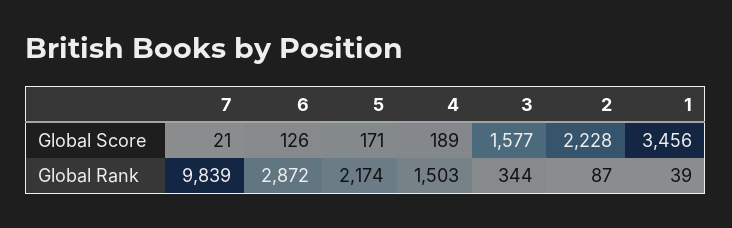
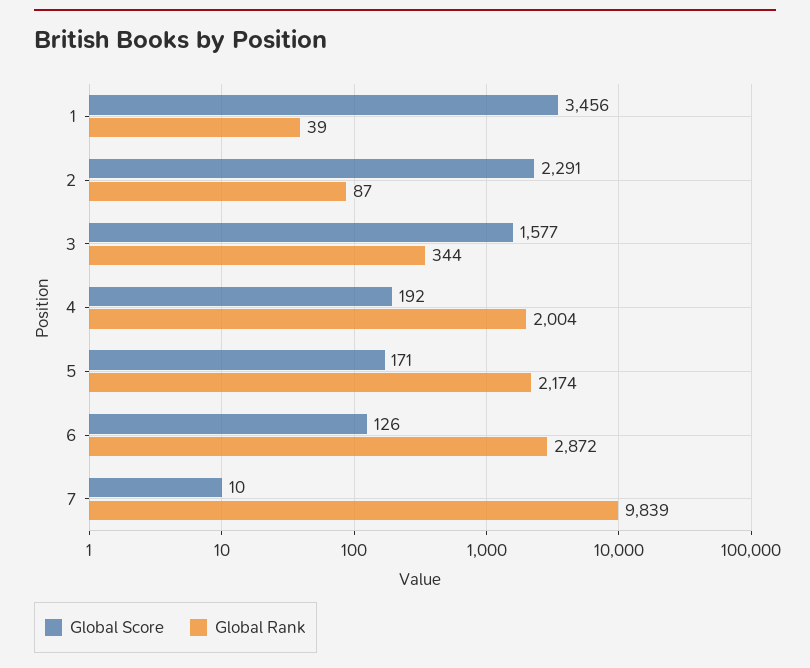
  {
    "Global Score": {
-     "7": 21,
+     "7": 10,
      "6": 126,
      "5": 171,
-     "4": 189,
+     "4": 192,
      "3": 1577,
-     "2": 2228,
+     "2": 2291,
      "1": 3456
    },
    "Global Rank": {
      "7": 9839,
      "6": 2872,
      "5": 2174,
-     "4": 1503,
+     "4": 2004,
      "3": 344,
      "2": 87,
      "1": 39
    }
  }

